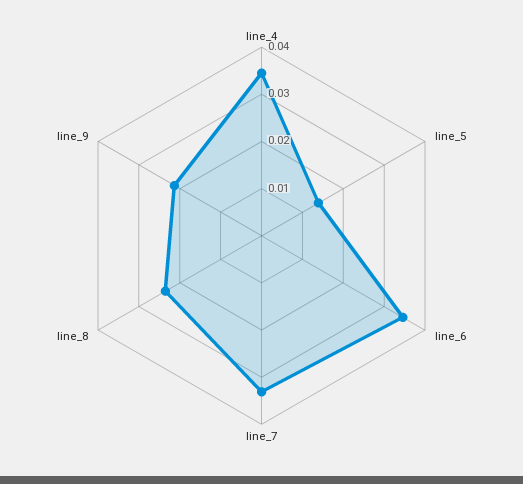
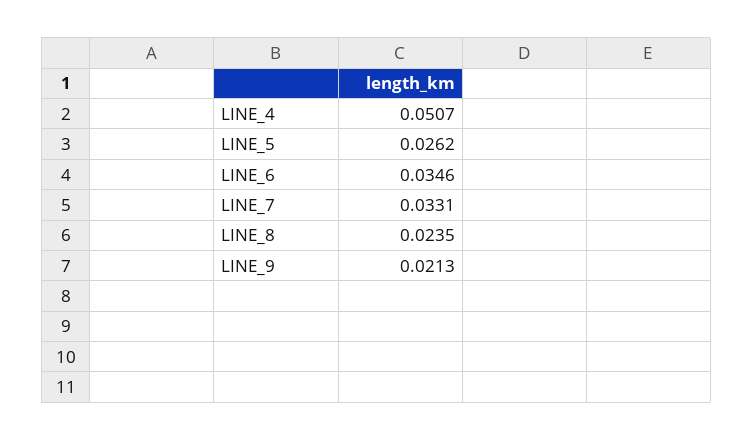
  {
-   "line_4": 0.034,
+   "line_4": 0.0507,
-   "line_5": 0.014,
+   "line_5": 0.0262,
    "line_6": 0.0346,
    "line_7": 0.0331,
    "line_8": 0.0235,
    "line_9": 0.0213
  }

